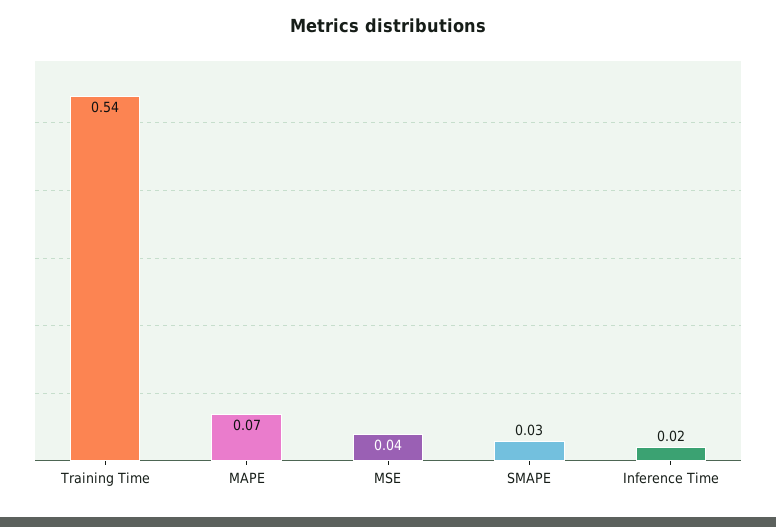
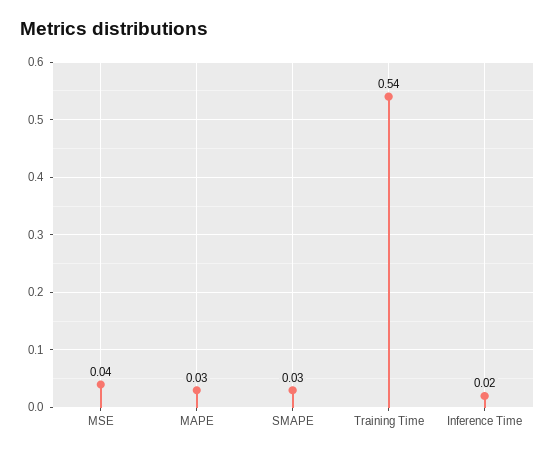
  {
    "Training Time": 0.54,
-   "MAPE": 0.07,
+   "MAPE": 0.03,
    "MSE": 0.04,
    "SMAPE": 0.03,
    "Inference Time": 0.02
  }

